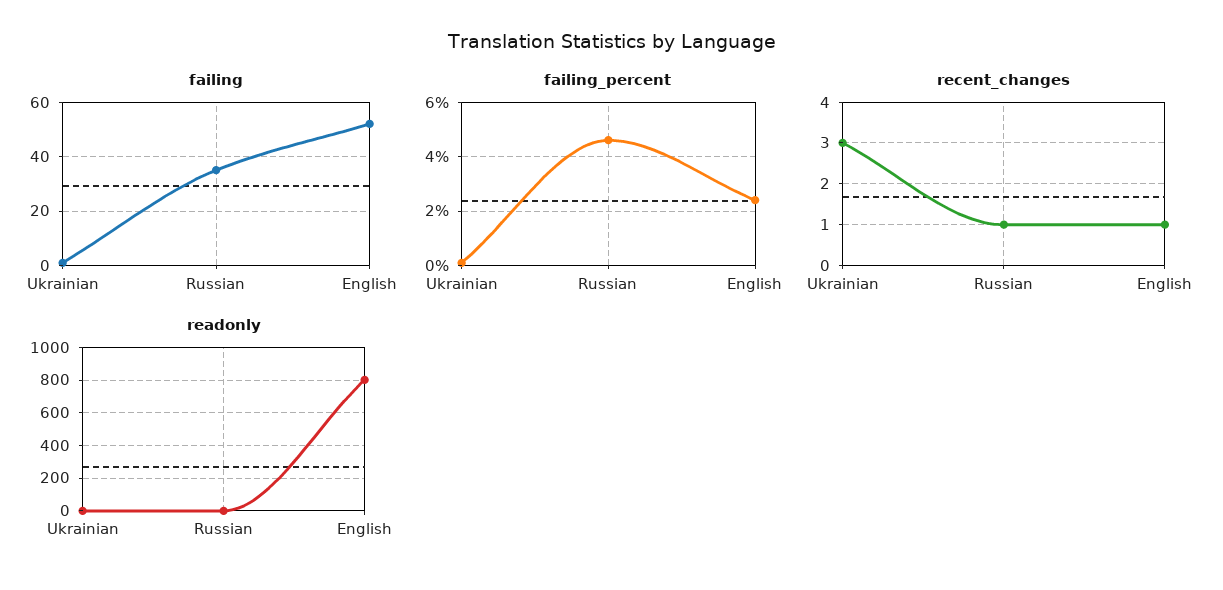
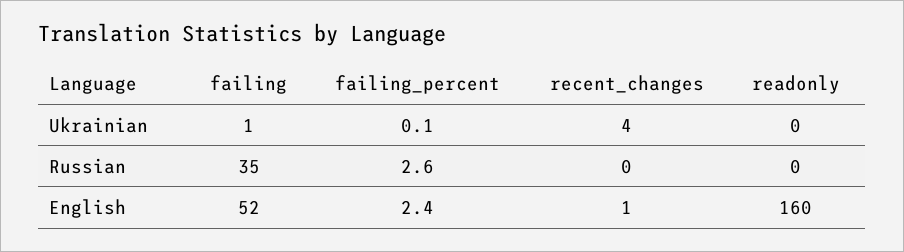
  {
    "failing": {
      "Ukrainian": 1,
      "Russian": 35,
      "English": 52
    },
    "failing_percent": {
      "Ukrainian": 0.1,
-     "Russian": 4.5,
+     "Russian": 2.6,
      "English": 2.4
    },
    "recent_changes": {
-     "Ukrainian": 3,
+     "Ukrainian": 4,
-     "Russian": 1,
+     "Russian": 0,
      "English": 1
    },
    "readonly": {
      "Ukrainian": 0,
      "Russian": 0,
-     "English": 800
+     "English": 160
    }
  }

